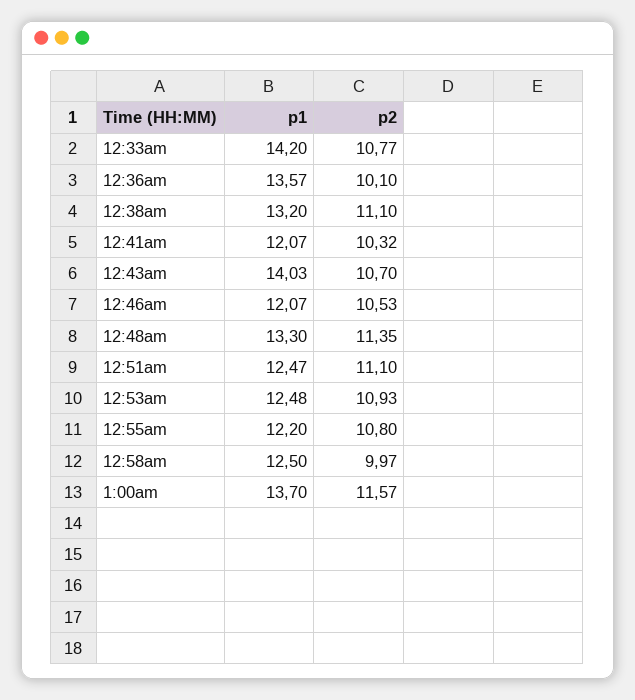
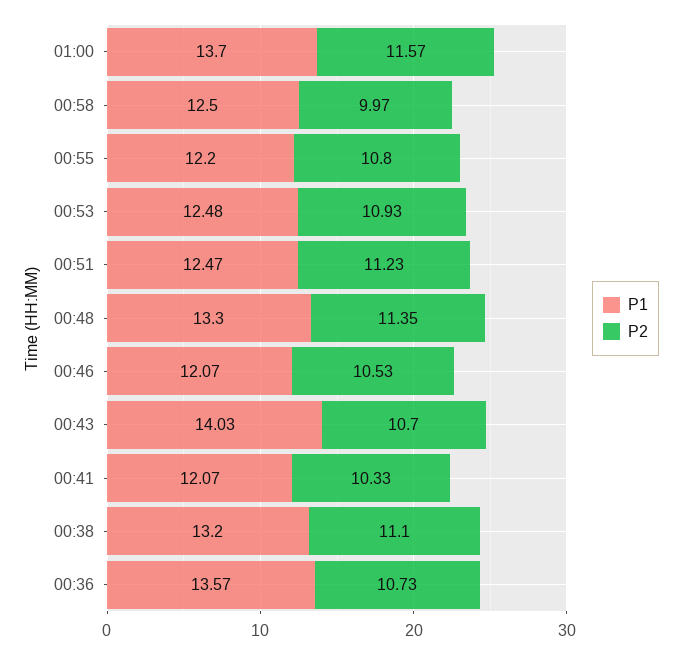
  {
    "p1": {
-     "12:33am": 14.2,
      "12:36am": 13.57,
      "12:38am": 13.2,
      "12:41am": 12.07,
      "12:43am": 14.03,
      "12:46am": 12.07,
      "12:48am": 13.3,
      "12:51am": 12.47,
      "12:53am": 12.48,
      "12:55am": 12.2,
      "12:58am": 12.5,
      "1:00am": 13.7
    },
    "p2": {
-     "12:33am": 10.77,
-     "12:36am": 10.1,
+     "12:36am": 10.73,
      "12:38am": 11.1,
-     "12:41am": 10.32,
+     "12:41am": 10.33,
      "12:43am": 10.7,
      "12:46am": 10.53,
      "12:48am": 11.35,
-     "12:51am": 11.1,
+     "12:51am": 11.23,
      "12:53am": 10.93,
      "12:55am": 10.8,
      "12:58am": 9.97,
      "1:00am": 11.57
    }
  }

